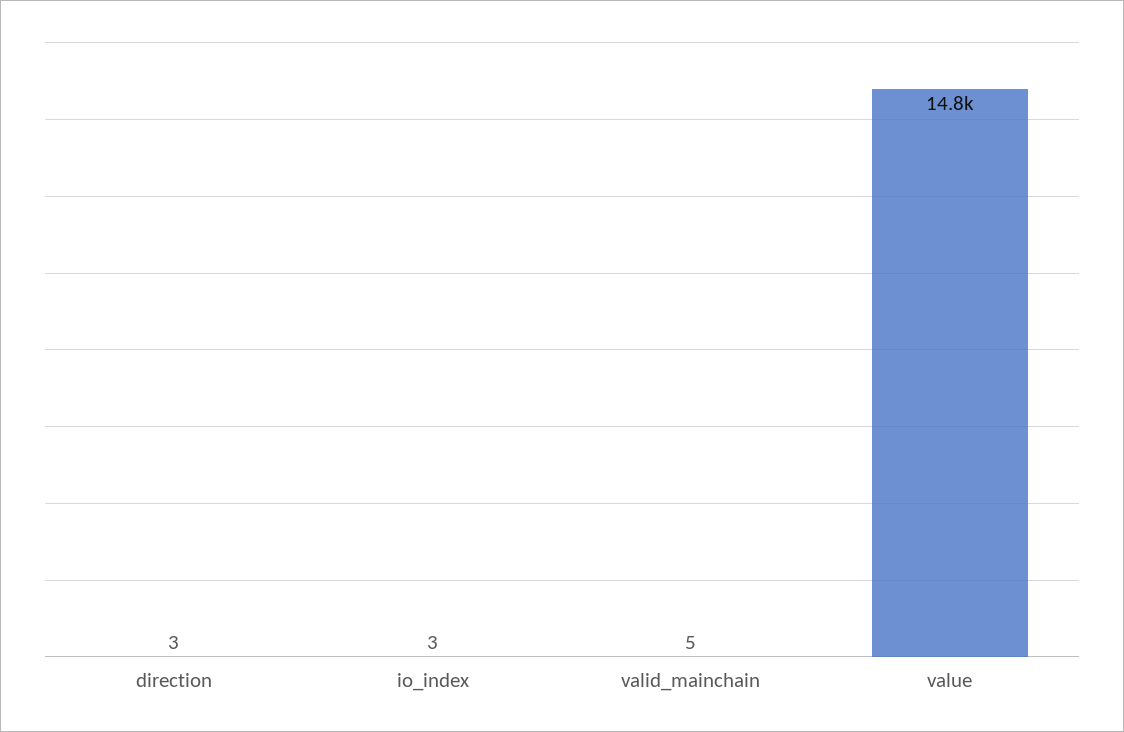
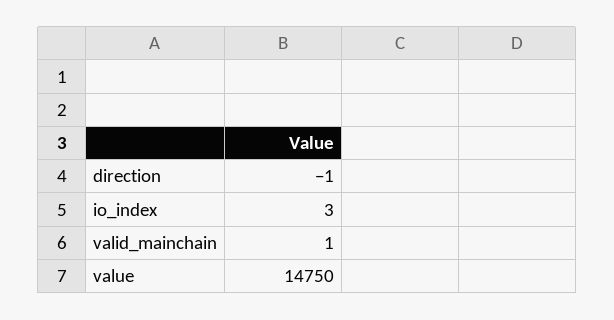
  {
-   "direction": 3,
+   "direction": -1,
    "io_index": 3,
-   "valid_mainchain": 5,
+   "valid_mainchain": 1,
    "value": 14750
  }

